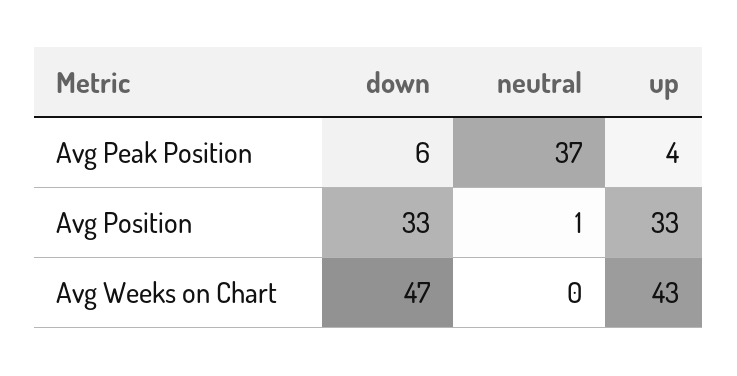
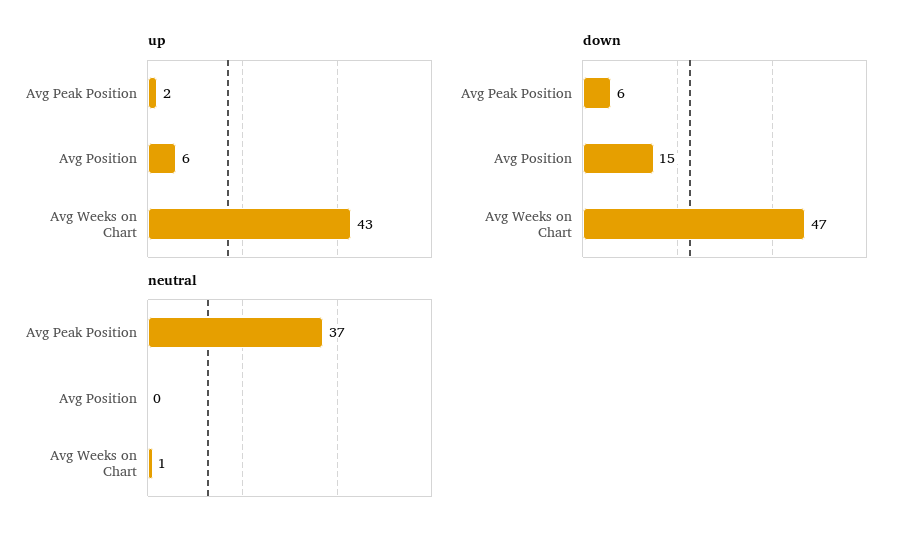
  {
    "down": {
      "Avg Peak Position": 6,
-     "Avg Position": 33,
+     "Avg Position": 15,
      "Avg Weeks on Chart": 47
    },
    "neutral": {
      "Avg Peak Position": 37,
-     "Avg Position": 1,
+     "Avg Position": 0,
-     "Avg Weeks on Chart": 0
+     "Avg Weeks on Chart": 1
    },
    "up": {
-     "Avg Peak Position": 4,
+     "Avg Peak Position": 2,
-     "Avg Position": 33,
+     "Avg Position": 6,
      "Avg Weeks on Chart": 43
    }
  }

